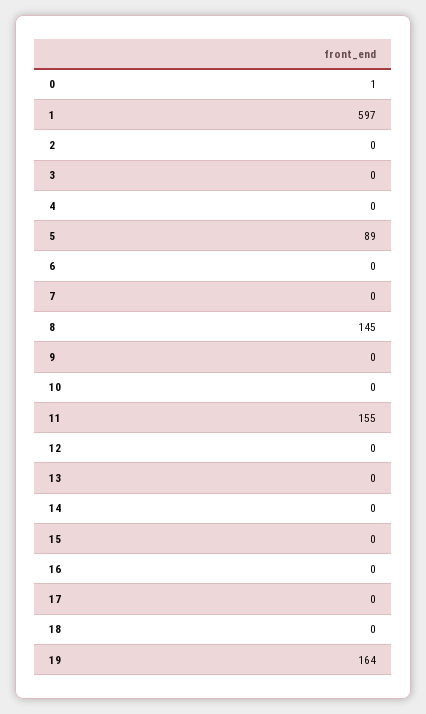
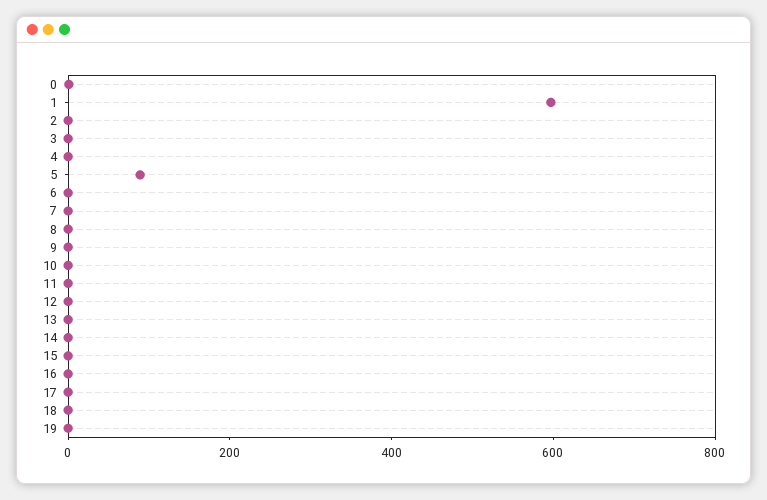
  {
    "0": 1,
    "1": 597,
    "2": 0,
    "3": 0,
    "4": 0,
    "5": 89,
    "6": 0,
    "7": 0,
-   "8": 145,
+   "8": 0,
    "9": 0,
    "10": 0,
-   "11": 155,
+   "11": 0,
    "12": 0,
    "13": 0,
    "14": 0,
    "15": 0,
    "16": 0,
    "17": 0,
    "18": 0,
-   "19": 164
+   "19": 0
  }

